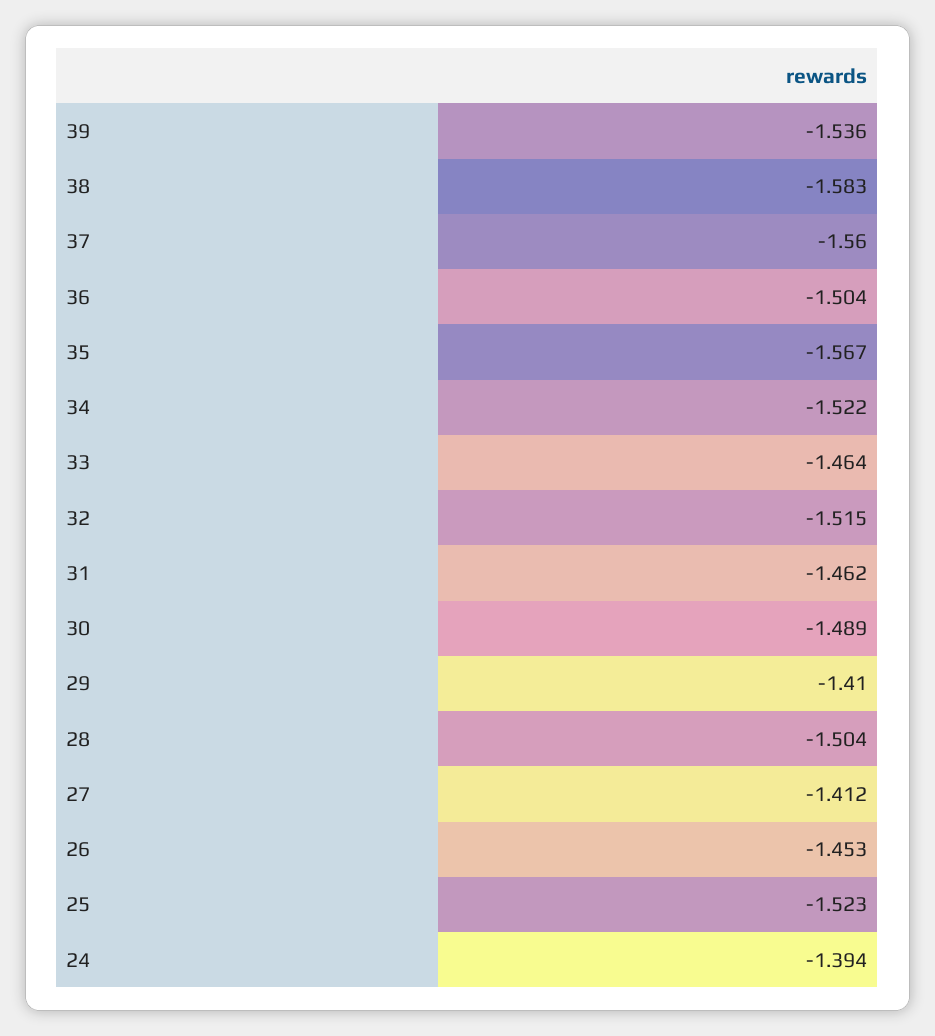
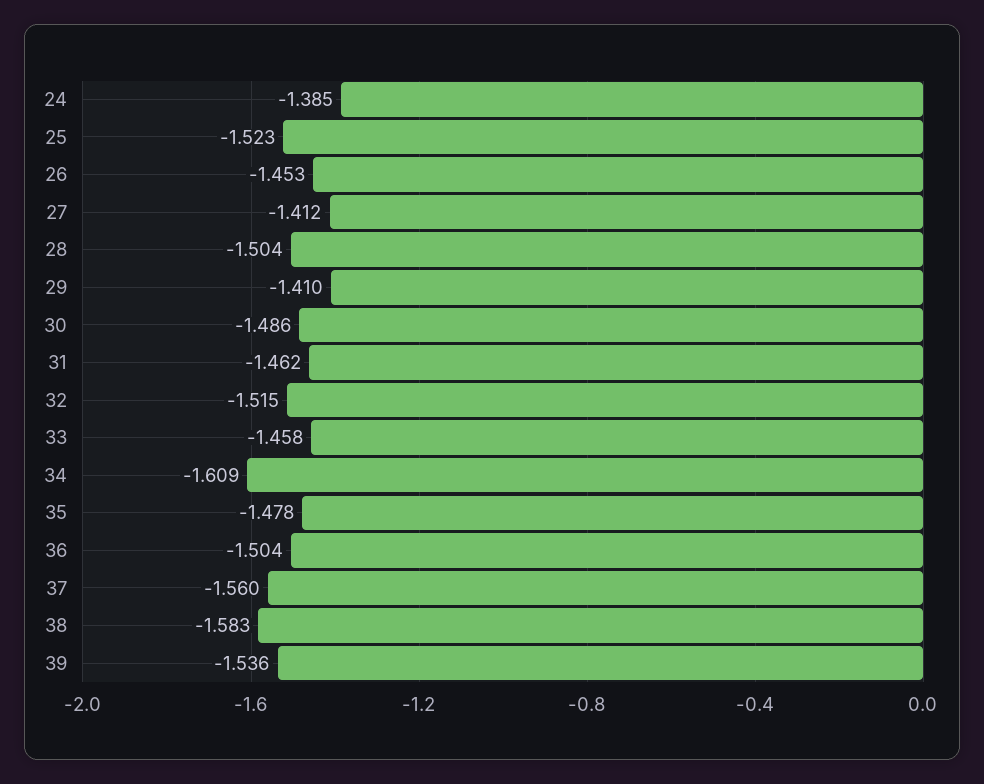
  {
    "39": -1.536,
    "38": -1.583,
    "37": -1.56,
    "36": -1.504,
-   "35": -1.567,
+   "35": -1.478,
-   "34": -1.522,
+   "34": -1.609,
-   "33": -1.464,
+   "33": -1.458,
    "32": -1.515,
    "31": -1.462,
-   "30": -1.489,
+   "30": -1.486,
    "29": -1.41,
    "28": -1.504,
    "27": -1.412,
    "26": -1.453,
    "25": -1.523,
-   "24": -1.394
+   "24": -1.385
  }

